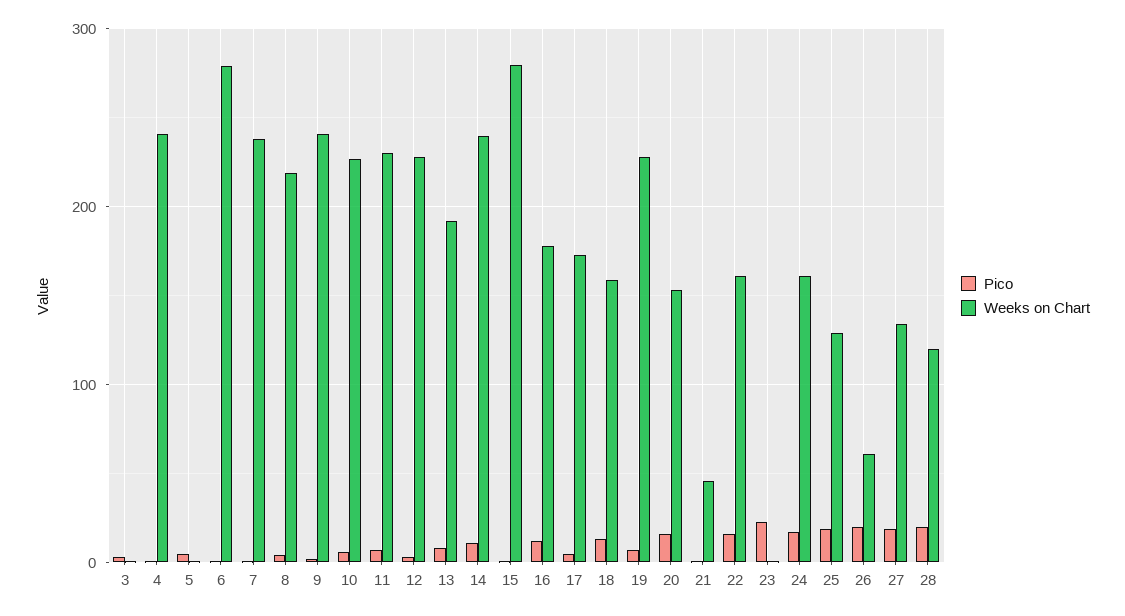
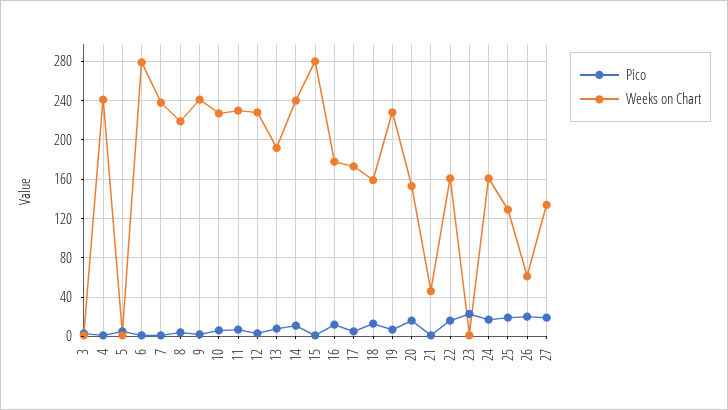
  {
    "Pico": {
      "3": 0,
      "4": 0,
      "5": 10,
      "6": 0,
      "7": 0,
      "8": 0,
      "9": 0,
      "10": 10,
      "11": 10,
      "12": 0,
      "13": 10,
      "14": 10,
      "15": 0,
      "16": 10,
      "17": 10,
      "18": 10,
      "19": 10,
      "20": 20,
      "21": 0,
      "22": 20,
      "23": 20,
      "24": 20,
      "25": 20,
      "26": 20,
-     "27": 20,
+     "27": 20
-     "28": 20
    },
    "Weeks on Chart": {
      "3": 0,
      "4": 240,
      "5": 0,
      "6": 280,
      "7": 240,
      "8": 220,
      "9": 240,
      "10": 230,
      "11": 230,
      "12": 230,
      "13": 190,
      "14": 240,
      "15": 280,
      "16": 180,
      "17": 170,
      "18": 160,
      "19": 230,
      "20": 150,
      "21": 50,
      "22": 160,
      "23": 0,
      "24": 160,
      "25": 130,
      "26": 60,
-     "27": 130,
+     "27": 130
-     "28": 120
    }
  }

